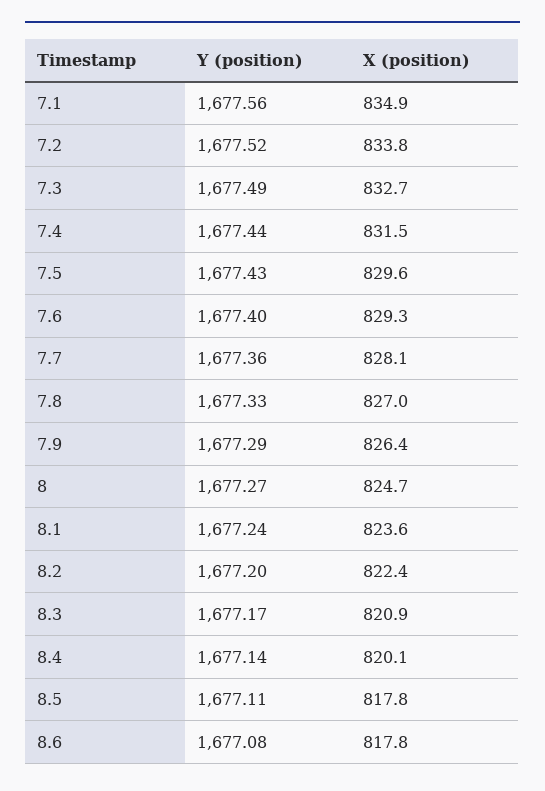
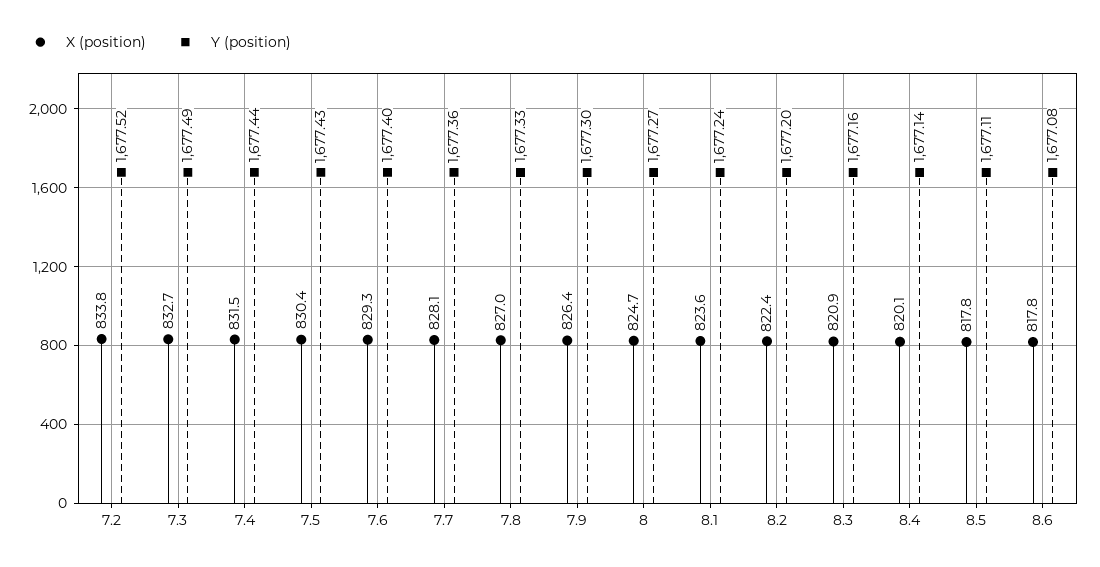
  {
    "Y (position)": {
-     "7.1": 1677.56,
      "7.2": 1677.52,
      "7.3": 1677.49,
      "7.4": 1677.44,
      "7.5": 1677.43,
      "7.6": 1677.4,
      "7.7": 1677.36,
      "7.8": 1677.33,
-     "7.9": 1677.29,
+     "7.9": 1677.3,
      "8": 1677.27,
      "8.1": 1677.24,
      "8.2": 1677.2,
-     "8.3": 1677.17,
+     "8.3": 1677.16,
      "8.4": 1677.14,
      "8.5": 1677.11,
      "8.6": 1677.08
    },
    "X (position)": {
-     "7.1": 834.9,
      "7.2": 833.8,
      "7.3": 832.7,
      "7.4": 831.5,
-     "7.5": 829.6,
+     "7.5": 830.4,
      "7.6": 829.3,
      "7.7": 828.1,
      "7.8": 827,
      "7.9": 826.4,
      "8": 824.7,
      "8.1": 823.6,
      "8.2": 822.4,
      "8.3": 820.9,
      "8.4": 820.1,
      "8.5": 817.8,
      "8.6": 817.8
    }
  }

